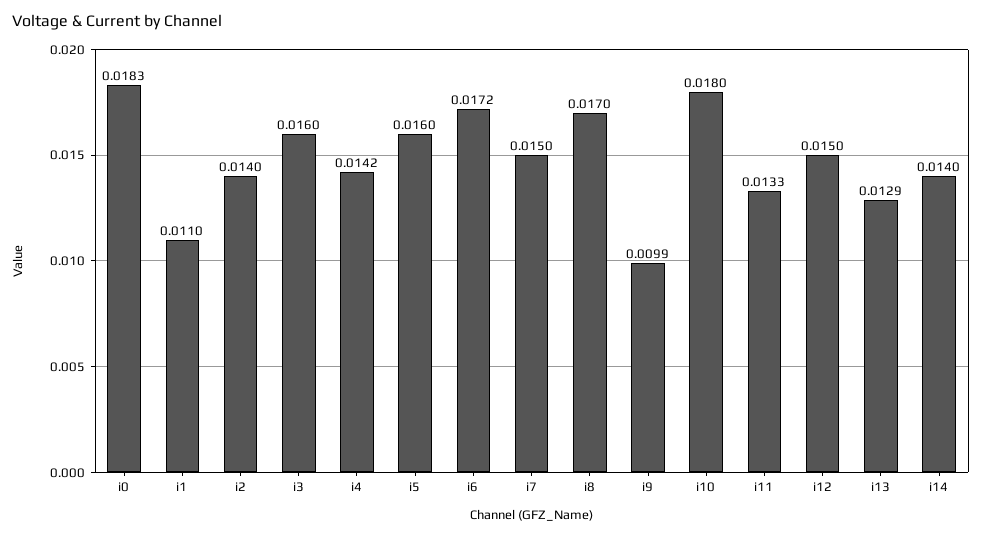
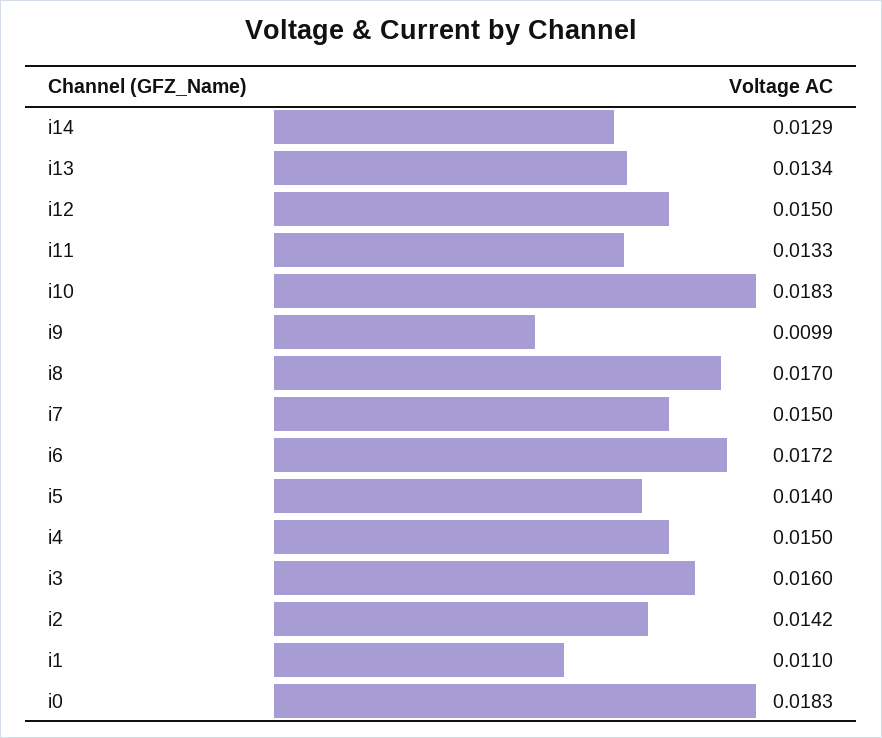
  {
    "i0": 0.0183,
    "i1": 0.011,
-   "i2": 0.014,
+   "i2": 0.0142,
    "i3": 0.016,
-   "i4": 0.0142,
+   "i4": 0.015,
-   "i5": 0.016,
+   "i5": 0.014,
    "i6": 0.0172,
    "i7": 0.015,
    "i8": 0.017,
    "i9": 0.0099,
-   "i10": 0.018,
+   "i10": 0.0183,
    "i11": 0.0133,
    "i12": 0.015,
-   "i13": 0.0129,
+   "i13": 0.0134,
-   "i14": 0.014
+   "i14": 0.0129
  }

